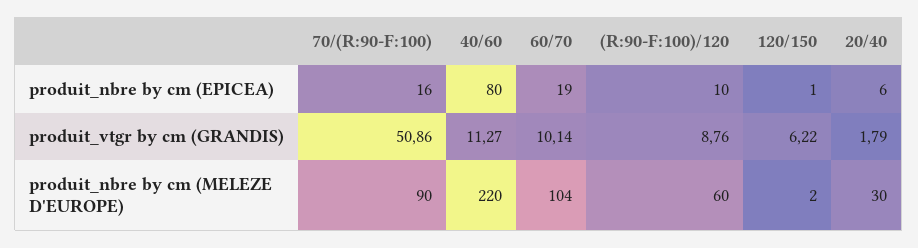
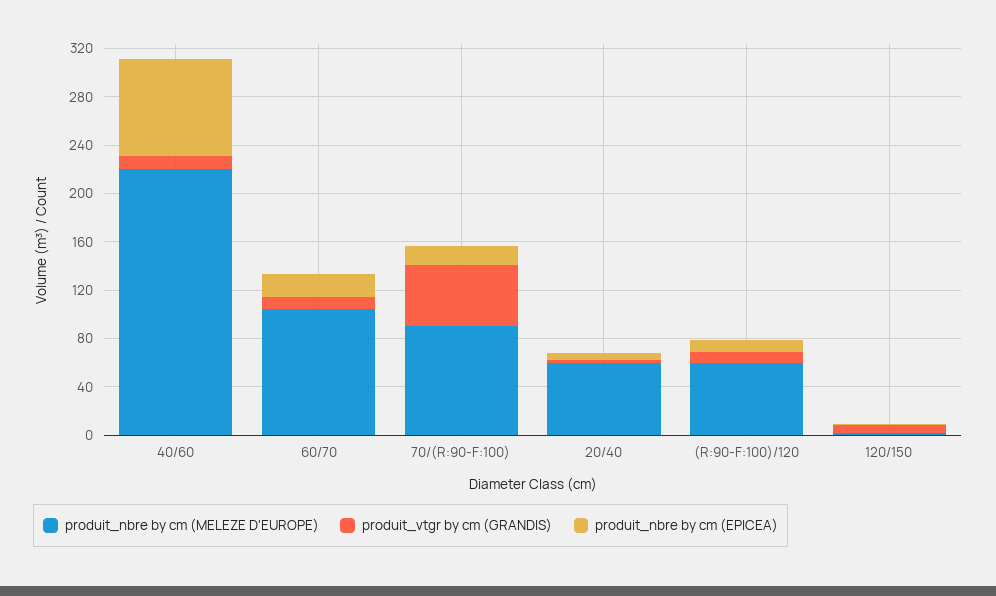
  {
    "produit_nbre by cm (EPICEA)": {
      "70/(R:90-F:100)": 16,
      "40/60": 80,
      "60/70": 19,
      "(R:90-F:100)/120": 10,
      "120/150": 1,
      "20/40": 6
    },
    "produit_vtgr by cm (GRANDIS)": {
      "70/(R:90-F:100)": 50.86,
      "40/60": 11.27,
      "60/70": 10.14,
      "(R:90-F:100)/120": 8.76,
      "120/150": 6.22,
      "20/40": 1.79
    },
    "produit_nbre by cm (MELEZE D'EUROPE)": {
      "70/(R:90-F:100)": 90,
      "40/60": 220,
      "60/70": 104,
      "(R:90-F:100)/120": 60,
      "120/150": 2,
-     "20/40": 30
+     "20/40": 60
    }
  }

